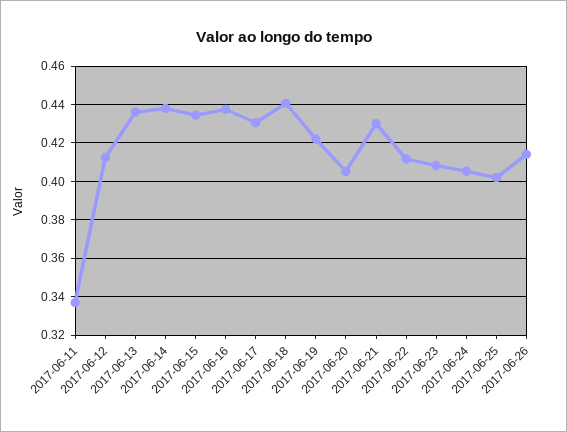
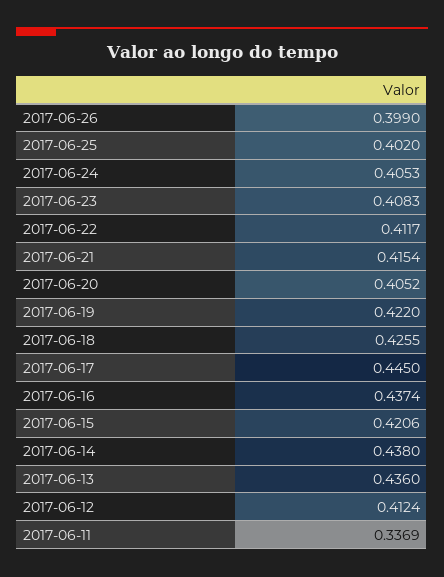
  {
    "2017-06-11": 0.3369,
    "2017-06-12": 0.4124,
    "2017-06-13": 0.436,
    "2017-06-14": 0.438,
-   "2017-06-15": 0.435,
+   "2017-06-15": 0.4206,
    "2017-06-16": 0.4374,
-   "2017-06-17": 0.43,
+   "2017-06-17": 0.445,
-   "2017-06-18": 0.44,
+   "2017-06-18": 0.4255,
    "2017-06-19": 0.422,
    "2017-06-20": 0.4052,
-   "2017-06-21": 0.43,
+   "2017-06-21": 0.4154,
    "2017-06-22": 0.4117,
    "2017-06-23": 0.4083,
    "2017-06-24": 0.4053,
    "2017-06-25": 0.402,
-   "2017-06-26": 0.415
+   "2017-06-26": 0.399
  }

